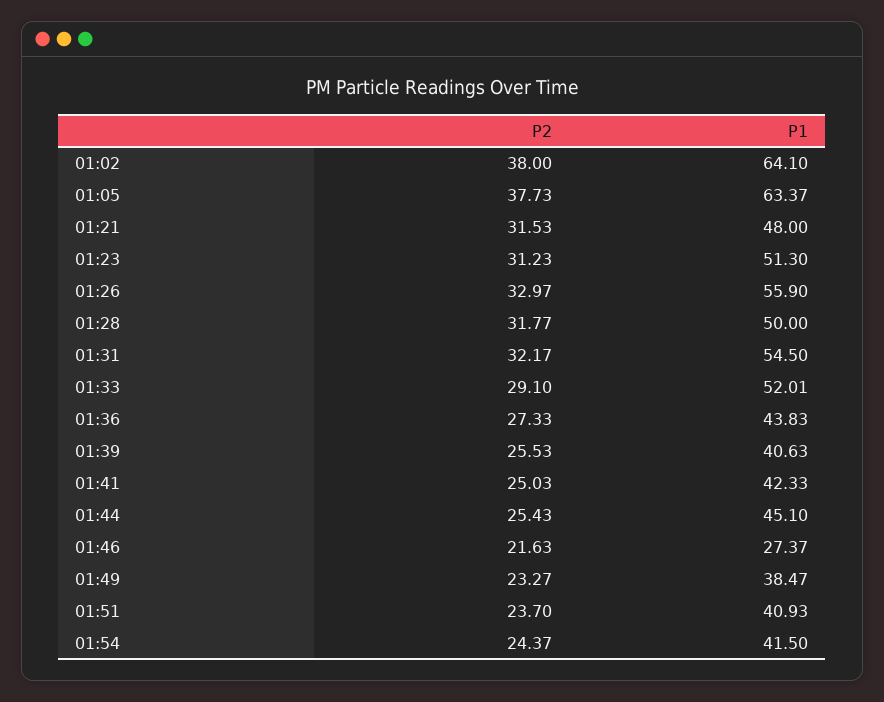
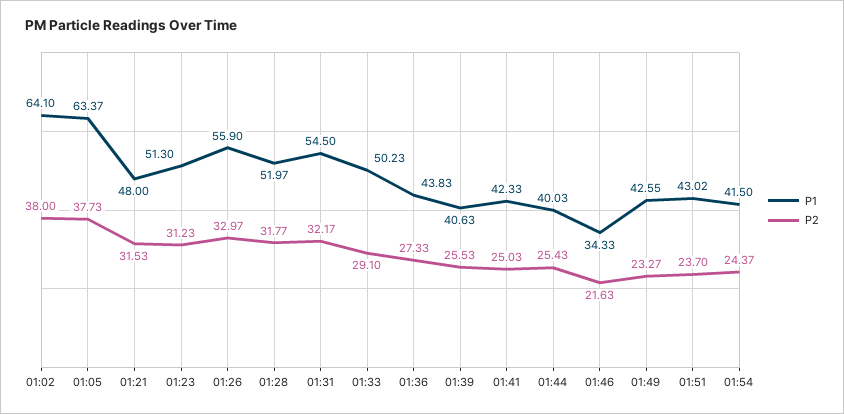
  {
    "P2": {
      "01:02": 38,
      "01:05": 37.73,
      "01:21": 31.53,
      "01:23": 31.23,
      "01:26": 32.97,
      "01:28": 31.77,
      "01:31": 32.17,
      "01:33": 29.1,
      "01:36": 27.33,
      "01:39": 25.53,
      "01:41": 25.03,
      "01:44": 25.43,
      "01:46": 21.63,
      "01:49": 23.27,
      "01:51": 23.7,
      "01:54": 24.37
    },
    "P1": {
      "01:02": 64.1,
      "01:05": 63.37,
      "01:21": 48,
      "01:23": 51.3,
      "01:26": 55.9,
-     "01:28": 50,
+     "01:28": 51.97,
      "01:31": 54.5,
-     "01:33": 52.01,
+     "01:33": 50.23,
      "01:36": 43.83,
      "01:39": 40.63,
      "01:41": 42.33,
-     "01:44": 45.1,
+     "01:44": 40.03,
-     "01:46": 27.37,
+     "01:46": 34.33,
-     "01:49": 38.47,
+     "01:49": 42.55,
-     "01:51": 40.93,
+     "01:51": 43.02,
      "01:54": 41.5
    }
  }

